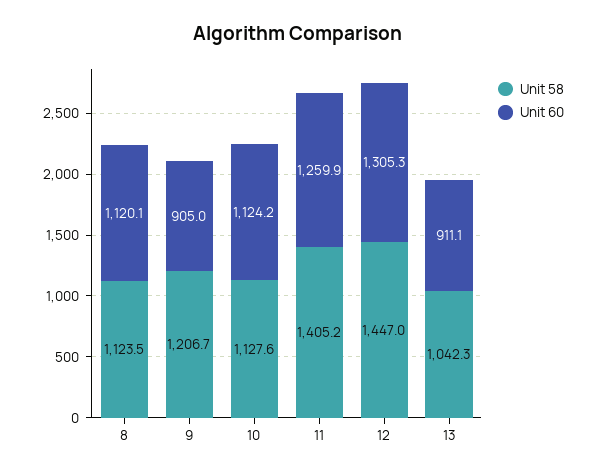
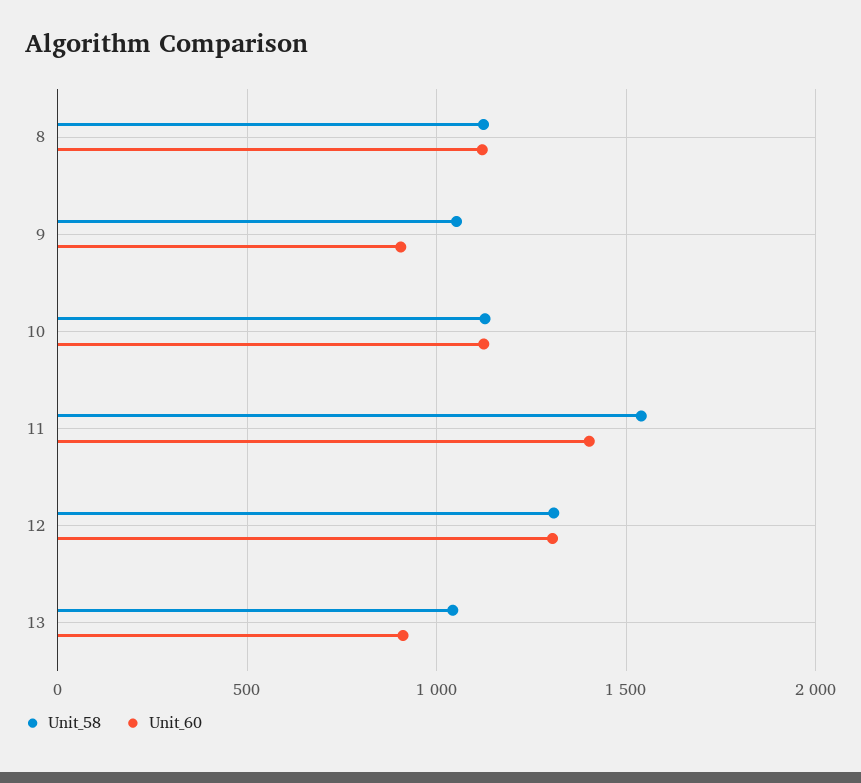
  {
    "Unit 58": {
      "8": 1123.5,
-     "9": 1206.7,
+     "9": 1050,
      "10": 1127.6,
-     "11": 1405.2,
+     "11": 1550,
-     "12": 1447,
+     "12": 1300,
      "13": 1042.3
    },
    "Unit 60": {
      "8": 1120.1,
      "9": 905,
      "10": 1124.2,
-     "11": 1259.9,
+     "11": 1400,
      "12": 1305.3,
      "13": 911.1
    }
  }

